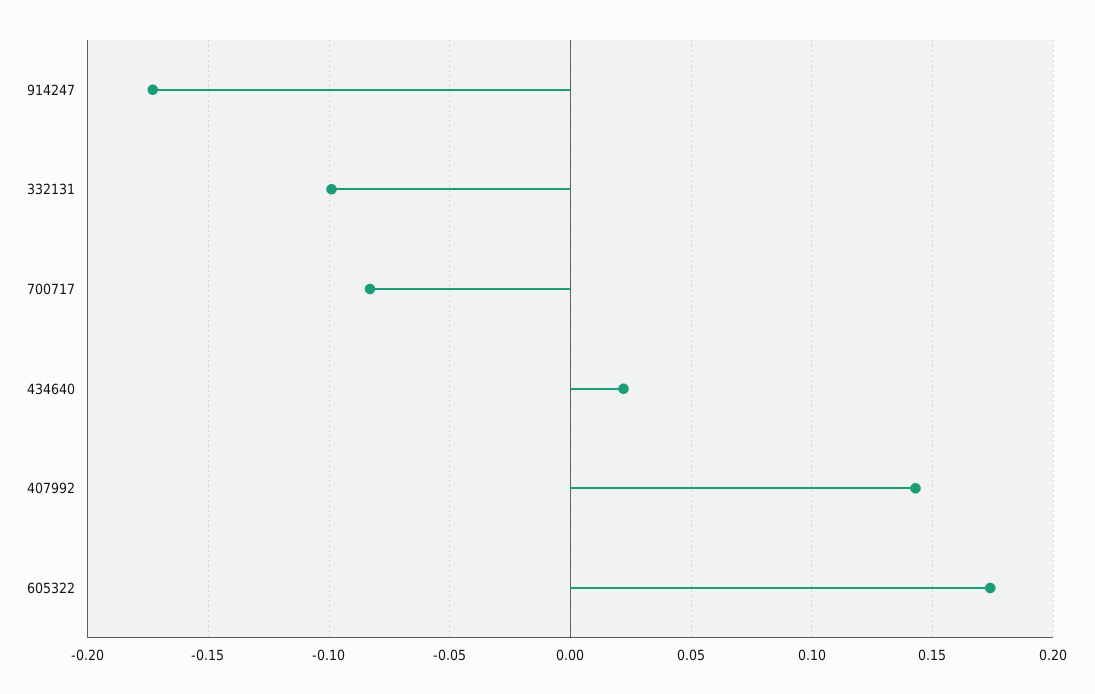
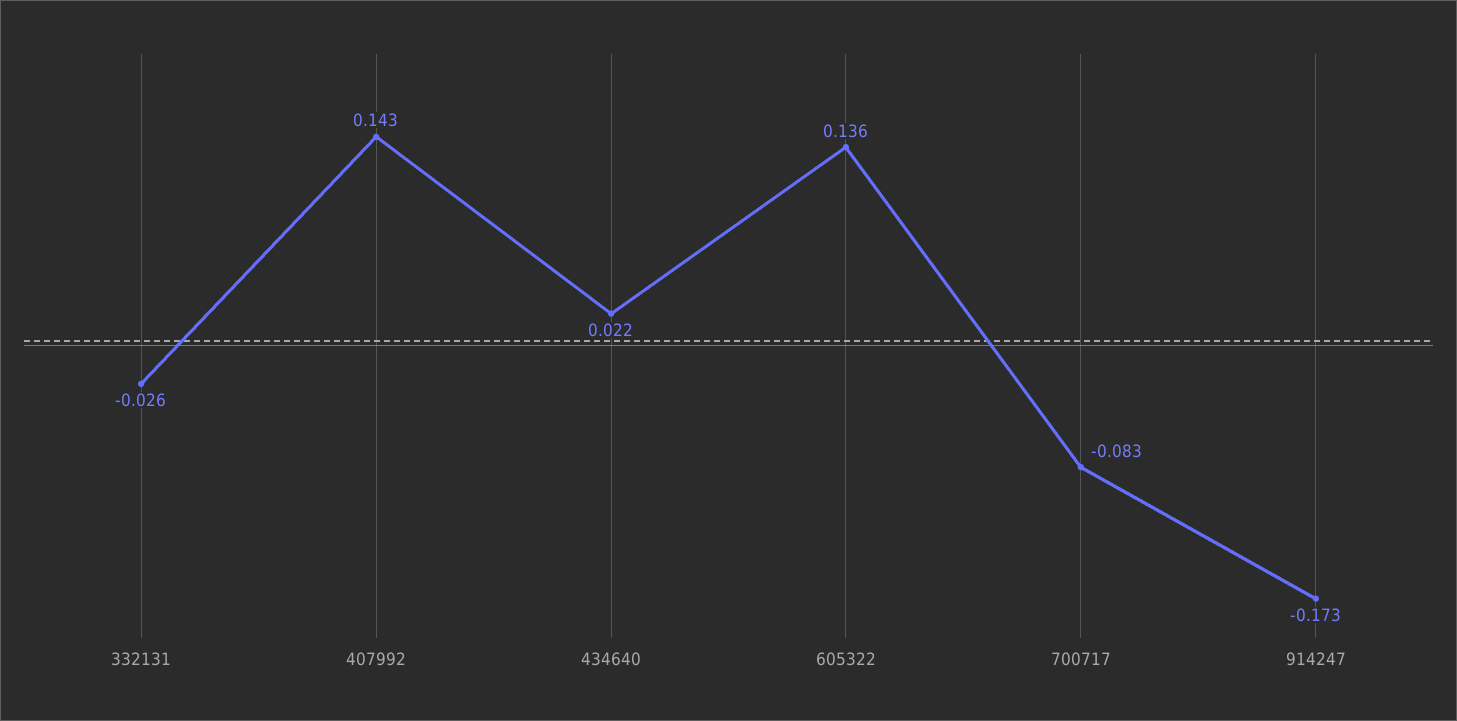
  {
    "914247": -0.173,
-   "332131": -0.1,
+   "332131": -0.026,
    "700717": -0.083,
    "434640": 0.022,
    "407992": 0.143,
-   "605322": 0.175
+   "605322": 0.136
  }

